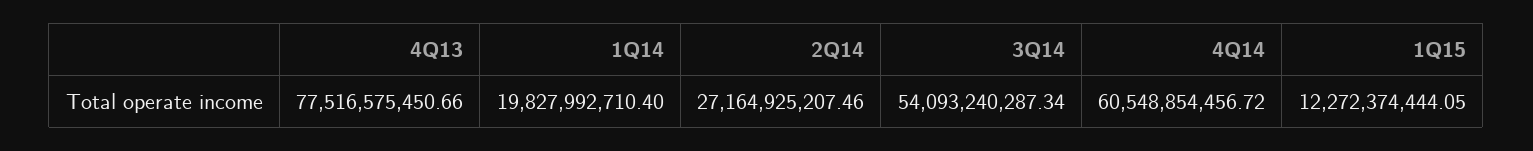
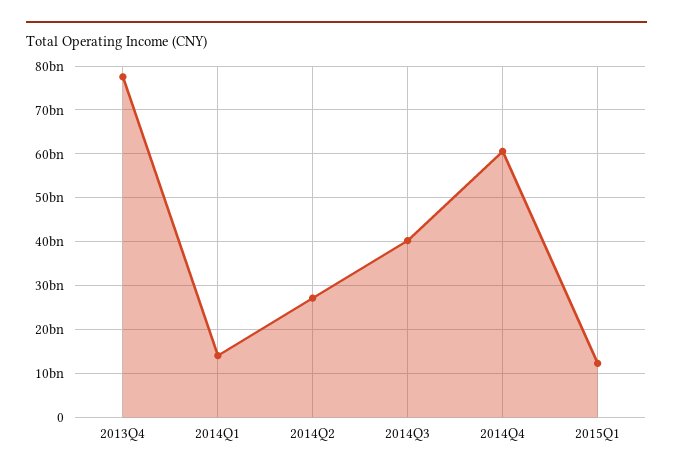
  {
    "4Q13": 77516575450.66,
-   "1Q14": 19827992710.4,
+   "1Q14": 14000000000,
    "2Q14": 27164925207.46,
-   "3Q14": 54093240287.34,
+   "3Q14": 40000000000,
    "4Q14": 60548854456.72,
    "1Q15": 12272374444.05
  }

